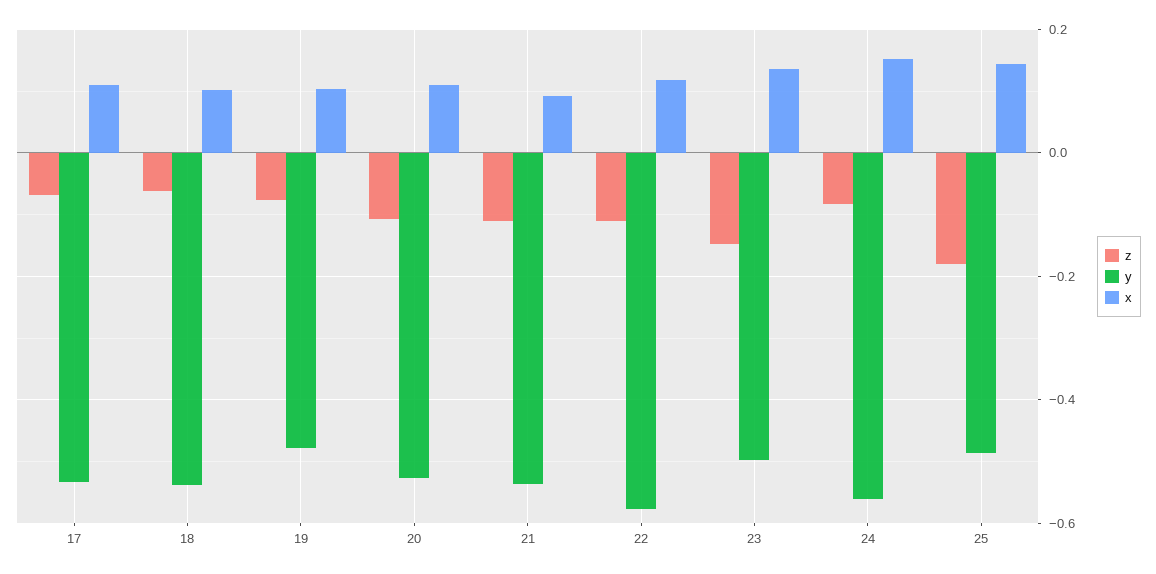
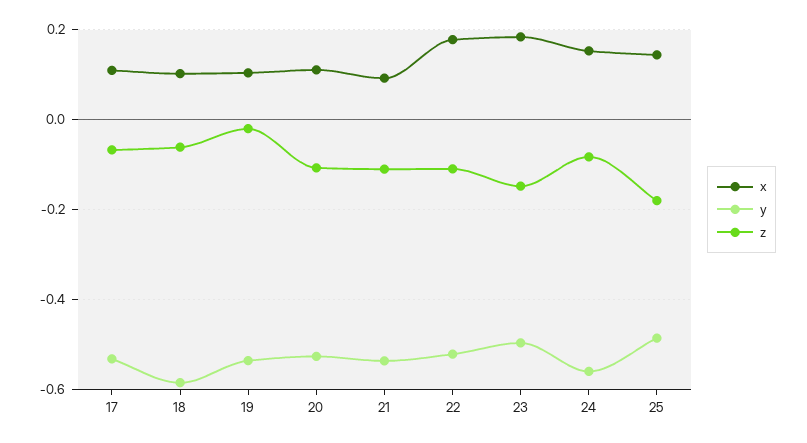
  {
    "z": {
      "17": -0.06,
      "18": -0.06,
-     "19": -0.08,
+     "19": -0.02,
      "20": -0.1,
      "21": -0.12,
      "22": -0.1,
      "23": -0.14,
      "24": -0.08,
      "25": -0.18
    },
    "y": {
      "17": -0.54,
-     "18": -0.54,
+     "18": -0.58,
-     "19": -0.48,
+     "19": -0.54,
      "20": -0.52,
      "21": -0.54,
-     "22": -0.58,
+     "22": -0.52,
      "23": -0.5,
      "24": -0.56,
      "25": -0.48
    },
    "x": {
      "17": 0.1,
      "18": 0.1,
      "19": 0.1,
      "20": 0.12,
      "21": 0.1,
-     "22": 0.12,
+     "22": 0.18,
-     "23": 0.14,
+     "23": 0.18,
      "24": 0.16,
      "25": 0.14
    }
  }

